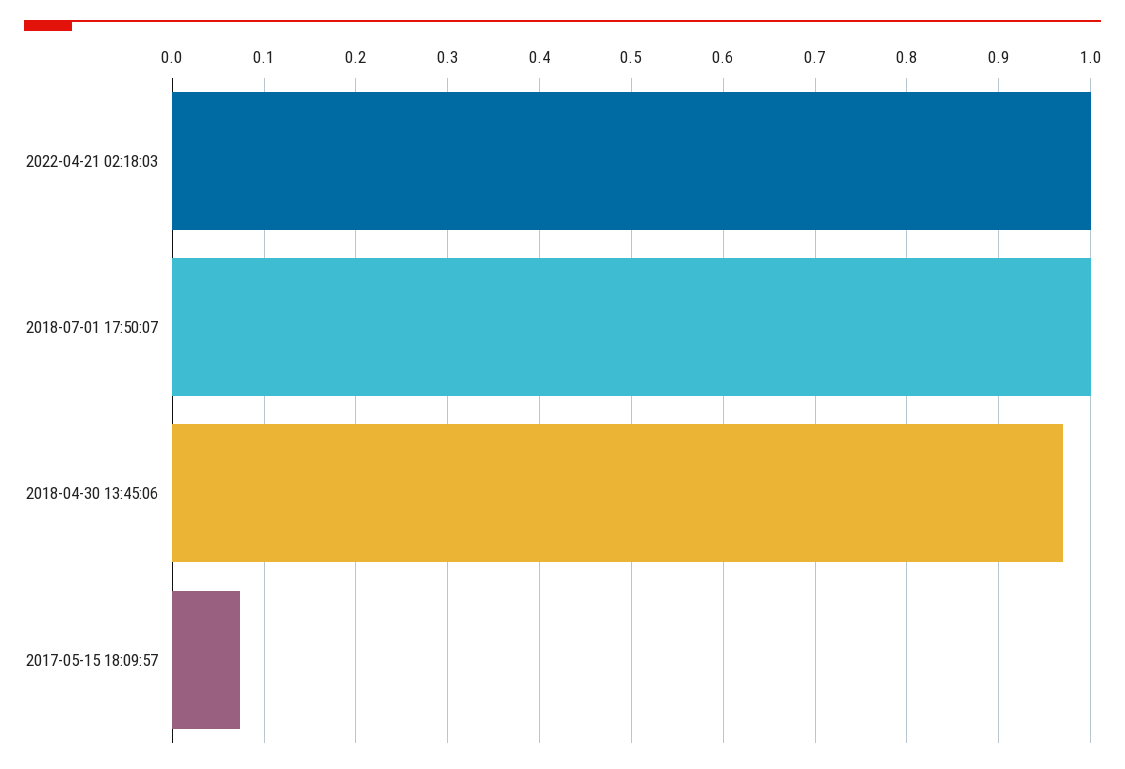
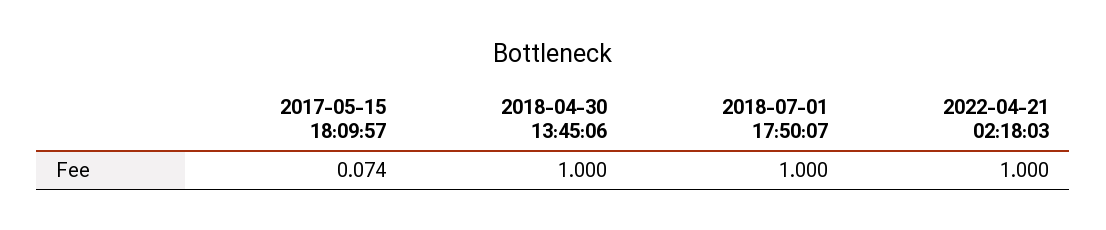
  {
    "2022-04-21 02:18:03": 1,
    "2018-07-01 17:50:07": 1,
-   "2018-04-30 13:45:06": 0.97,
+   "2018-04-30 13:45:06": 1,
    "2017-05-15 18:09:57": 0.074
  }

